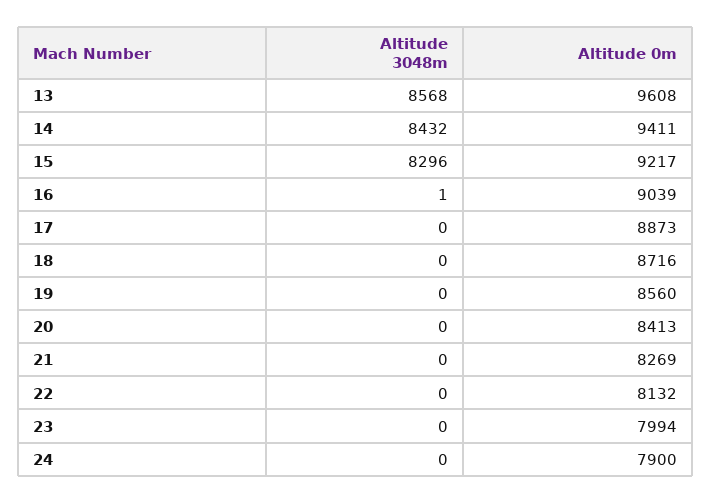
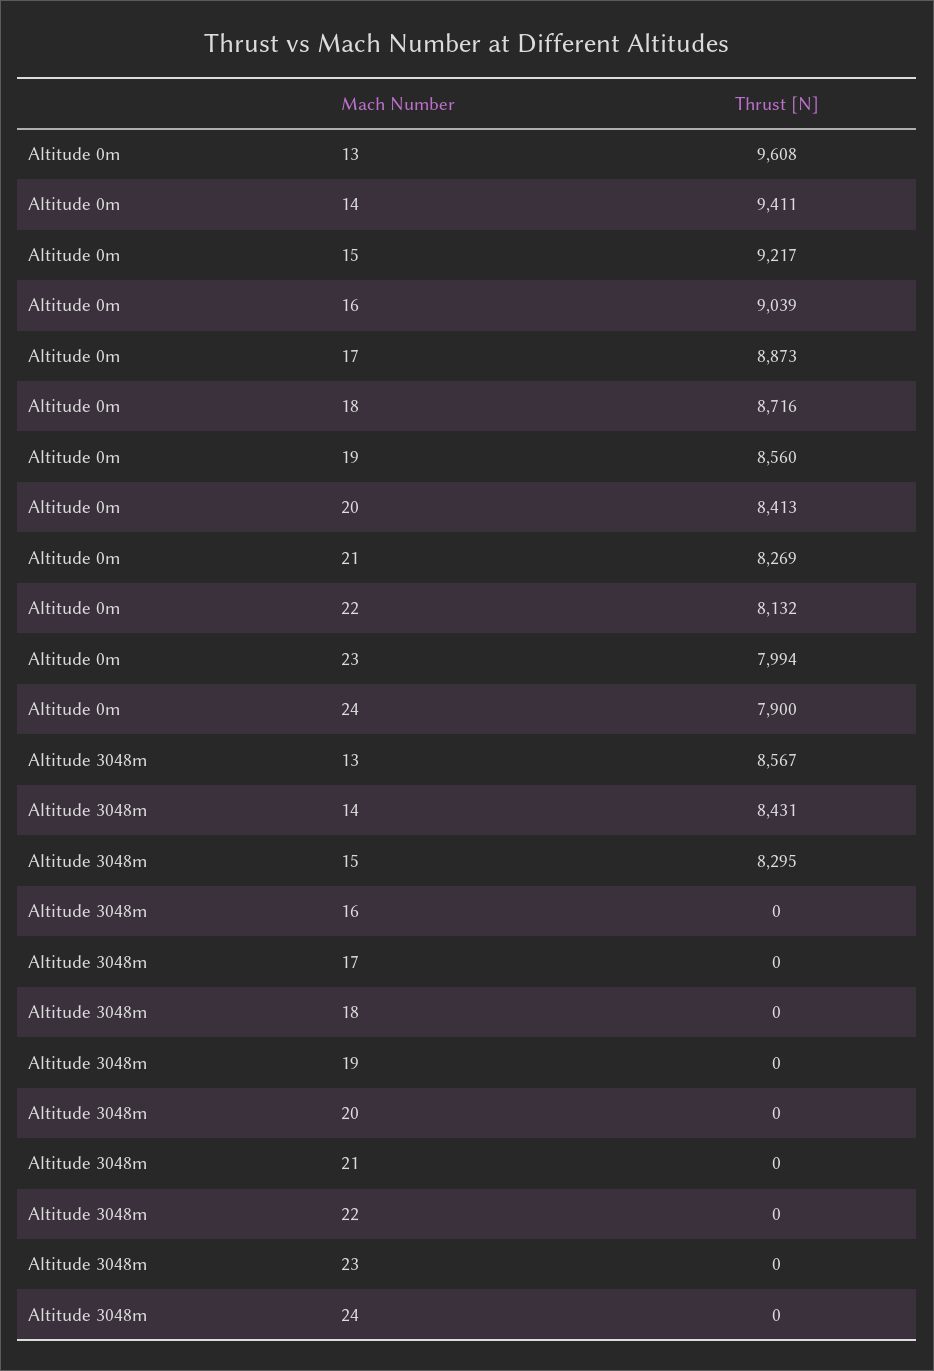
  {
    "Altitude 3048m": {
-     "13": 8568,
+     "13": 8567,
-     "14": 8432,
+     "14": 8431,
-     "15": 8296,
+     "15": 8295,
-     "16": 1,
+     "16": 0,
      "17": 0,
      "18": 0,
      "19": 0,
      "20": 0,
      "21": 0,
      "22": 0,
      "23": 0,
      "24": 0
    },
    "Altitude 0m": {
      "13": 9608,
      "14": 9411,
      "15": 9217,
      "16": 9039,
      "17": 8873,
      "18": 8716,
      "19": 8560,
      "20": 8413,
      "21": 8269,
      "22": 8132,
      "23": 7994,
      "24": 7900
    }
  }

